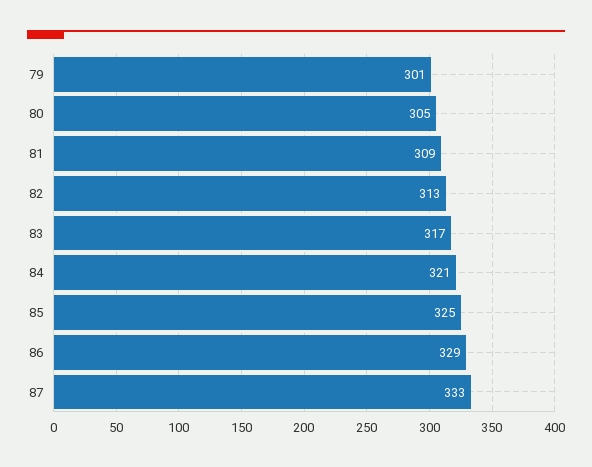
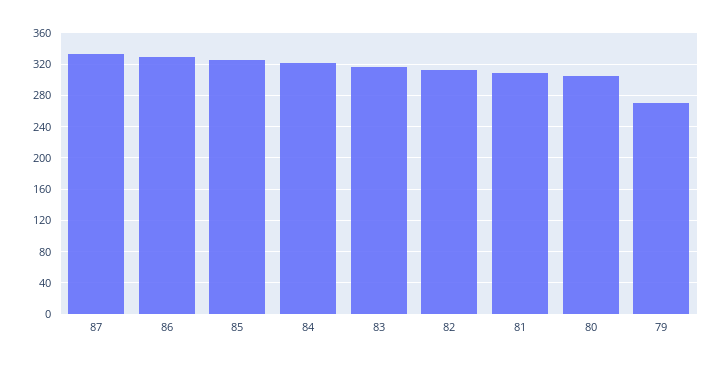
  {
-   "79": 301,
+   "79": 270,
    "80": 305,
    "81": 309,
    "82": 313,
    "83": 317,
    "84": 321,
    "85": 325,
    "86": 329,
    "87": 333
  }

